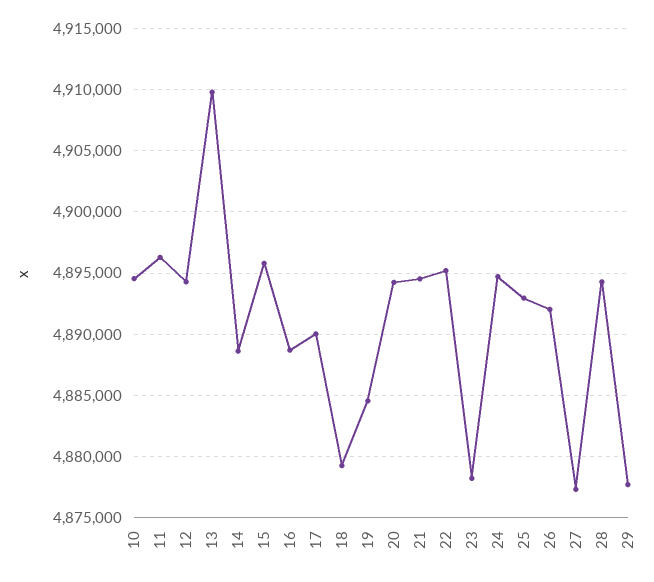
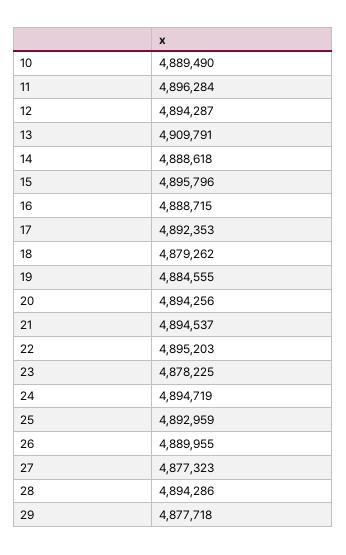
  {
-   "10": 4894500,
+   "10": 4889490,
    "11": 4896284,
    "12": 4894287,
    "13": 4909791,
    "14": 4888618,
    "15": 4895796,
    "16": 4888715,
-   "17": 4890000,
+   "17": 4892353,
    "18": 4879262,
    "19": 4884555,
    "20": 4894256,
    "21": 4894537,
    "22": 4895203,
    "23": 4878225,
    "24": 4894719,
    "25": 4892959,
-   "26": 4892000,
+   "26": 4889955,
    "27": 4877323,
    "28": 4894286,
    "29": 4877718
  }

